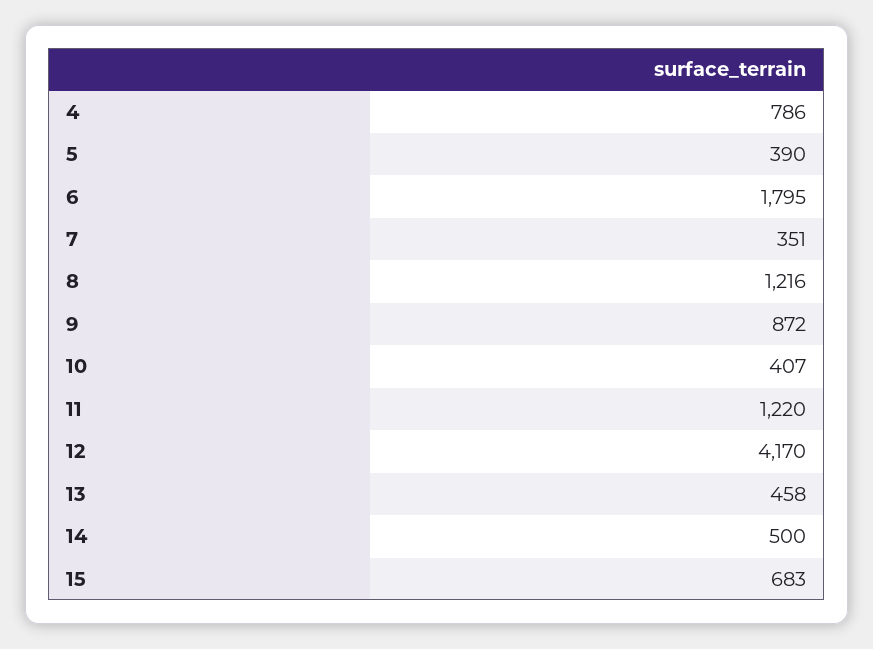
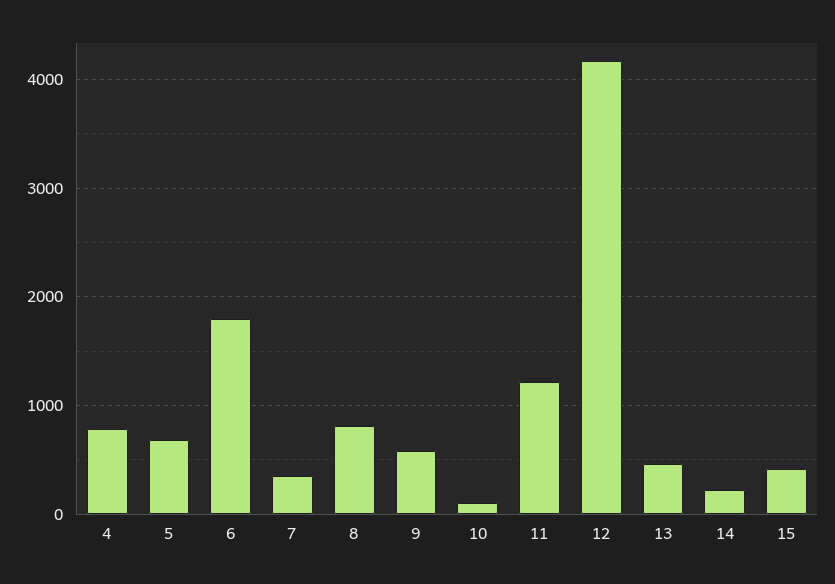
  {
    "4": 786,
-   "5": 390,
+   "5": 700,
    "6": 1795,
    "7": 351,
-   "8": 1216,
+   "8": 800,
-   "9": 872,
+   "9": 600,
-   "10": 407,
+   "10": 100,
    "11": 1220,
    "12": 4170,
    "13": 458,
-   "14": 500,
+   "14": 200,
-   "15": 683
+   "15": 400
  }

